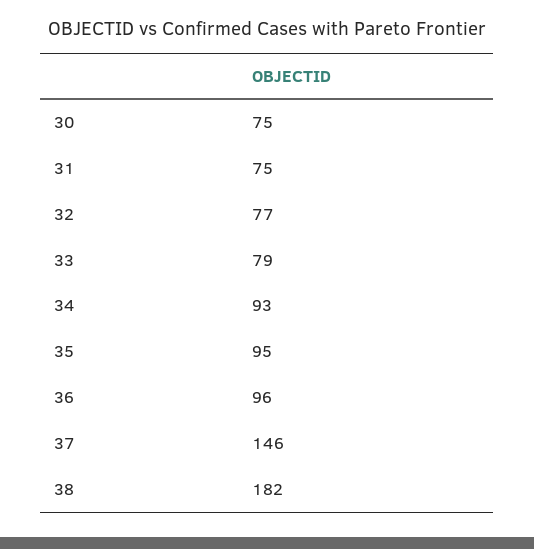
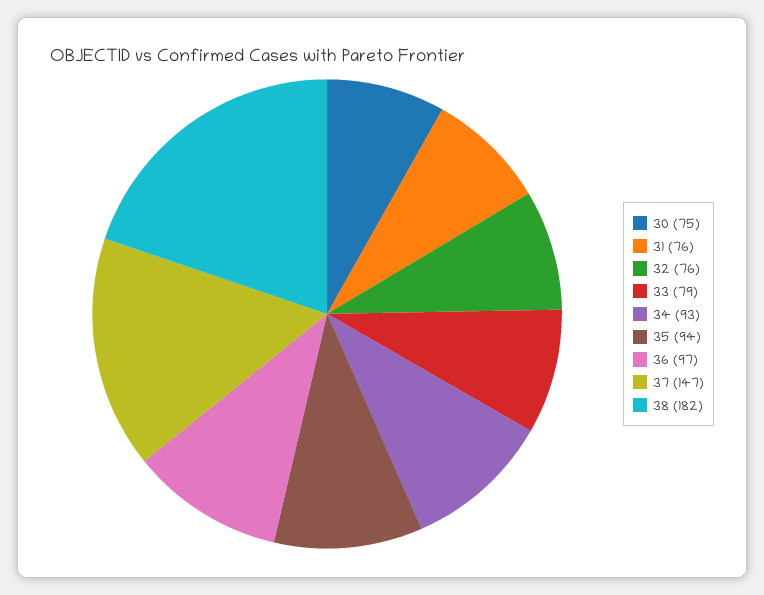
  {
    "30": 75,
-   "31": 75,
+   "31": 76,
-   "32": 77,
+   "32": 76,
    "33": 79,
    "34": 93,
-   "35": 95,
+   "35": 94,
-   "36": 96,
+   "36": 97,
-   "37": 146,
+   "37": 147,
    "38": 182
  }

